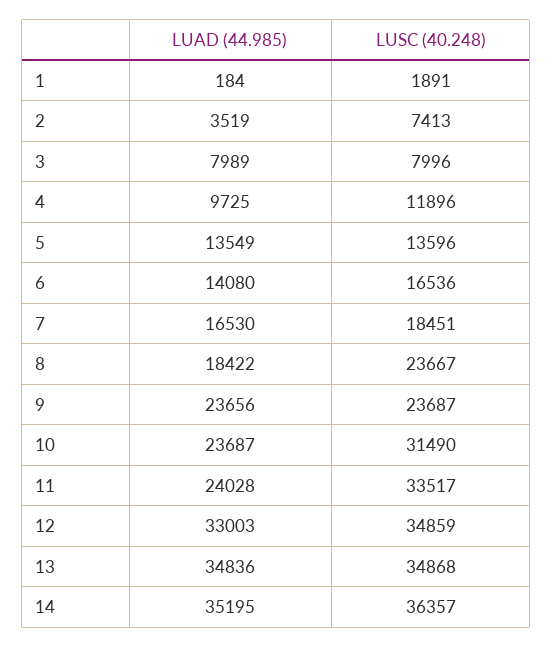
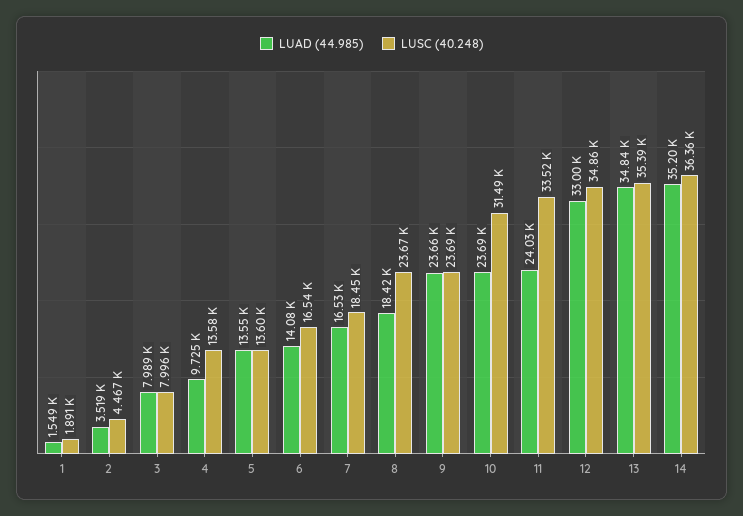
  {
    "LUAD (44.985)": {
-     "1": 184,
+     "1": 1549,
      "2": 3519,
      "3": 7989,
      "4": 9725,
      "5": 13549,
      "6": 14080,
      "7": 16530,
      "8": 18422,
      "9": 23656,
      "10": 23687,
      "11": 24028,
      "12": 33003,
      "13": 34836,
      "14": 35195
    },
    "LUSC (40.248)": {
      "1": 1891,
-     "2": 7413,
+     "2": 4467,
      "3": 7996,
-     "4": 11896,
+     "4": 13580,
      "5": 13596,
      "6": 16536,
      "7": 18451,
      "8": 23667,
      "9": 23687,
      "10": 31490,
      "11": 33517,
      "12": 34859,
-     "13": 34868,
+     "13": 35390,
      "14": 36357
    }
  }

